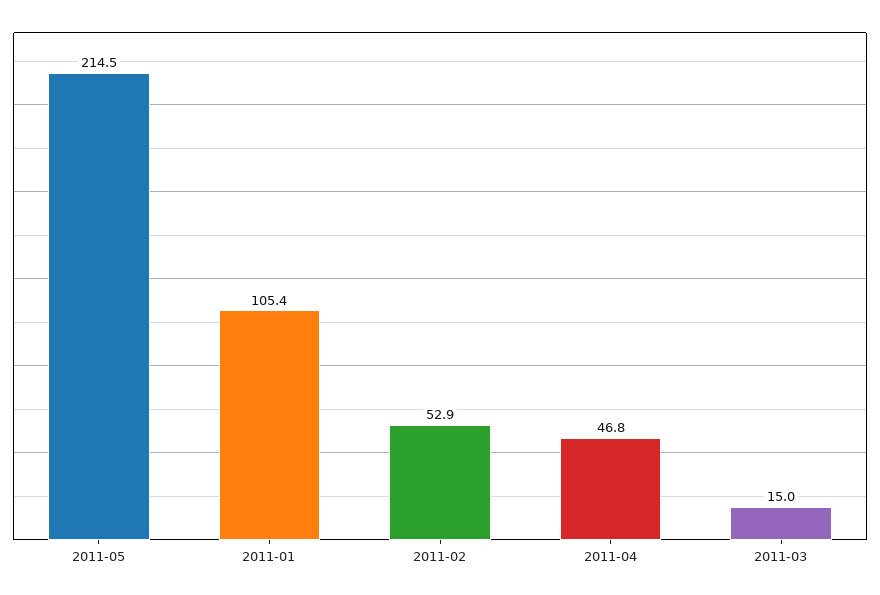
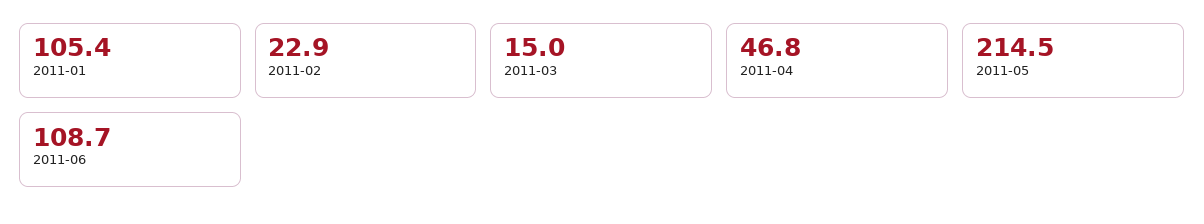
  {
    "2011-05": 214.5,
    "2011-01": 105.4,
-   "2011-02": 52.9,
+   "2011-02": 22.9,
    "2011-04": 46.8,
-   "2011-03": 15
+   "2011-03": 15,
+   "2011-06": 108.7
  }

